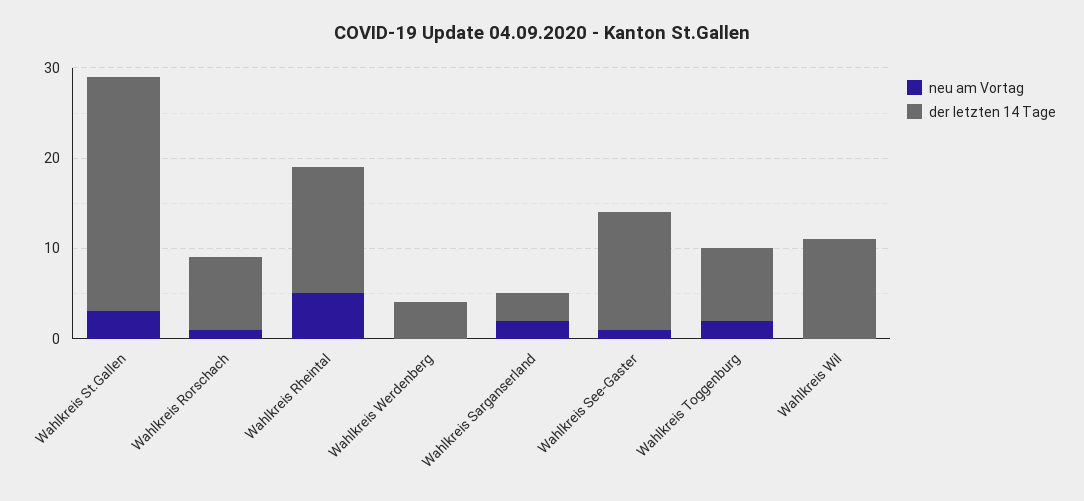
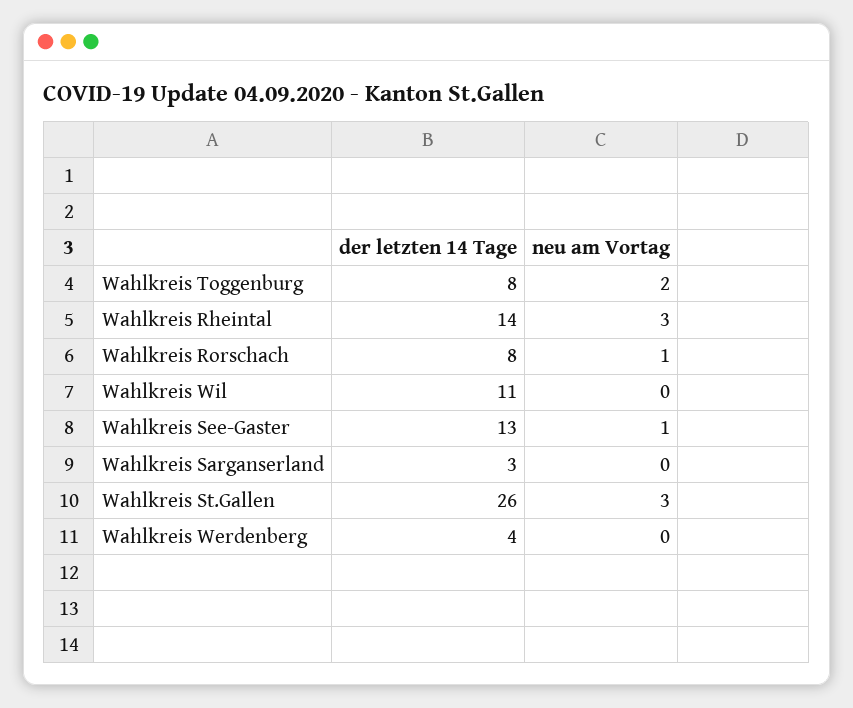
  {
    "neu am Vortag": {
      "Wahlkreis St.Gallen": 3,
      "Wahlkreis Rorschach": 1,
-     "Wahlkreis Rheintal": 5,
+     "Wahlkreis Rheintal": 3,
      "Wahlkreis Werdenberg": 0,
-     "Wahlkreis Sarganserland": 2,
+     "Wahlkreis Sarganserland": 0,
      "Wahlkreis See-Gaster": 1,
      "Wahlkreis Toggenburg": 2,
      "Wahlkreis Wil": 0
    },
    "der letzten 14 Tage": {
      "Wahlkreis St.Gallen": 26,
      "Wahlkreis Rorschach": 8,
      "Wahlkreis Rheintal": 14,
      "Wahlkreis Werdenberg": 4,
      "Wahlkreis Sarganserland": 3,
      "Wahlkreis See-Gaster": 13,
      "Wahlkreis Toggenburg": 8,
      "Wahlkreis Wil": 11
    }
  }

